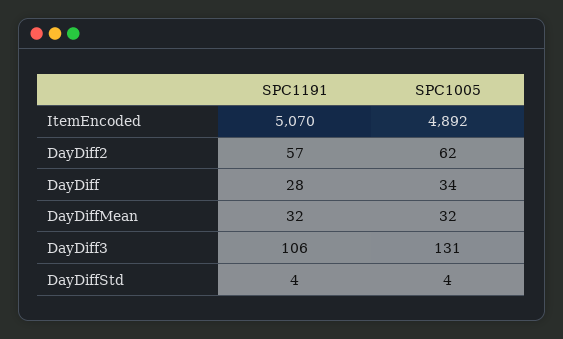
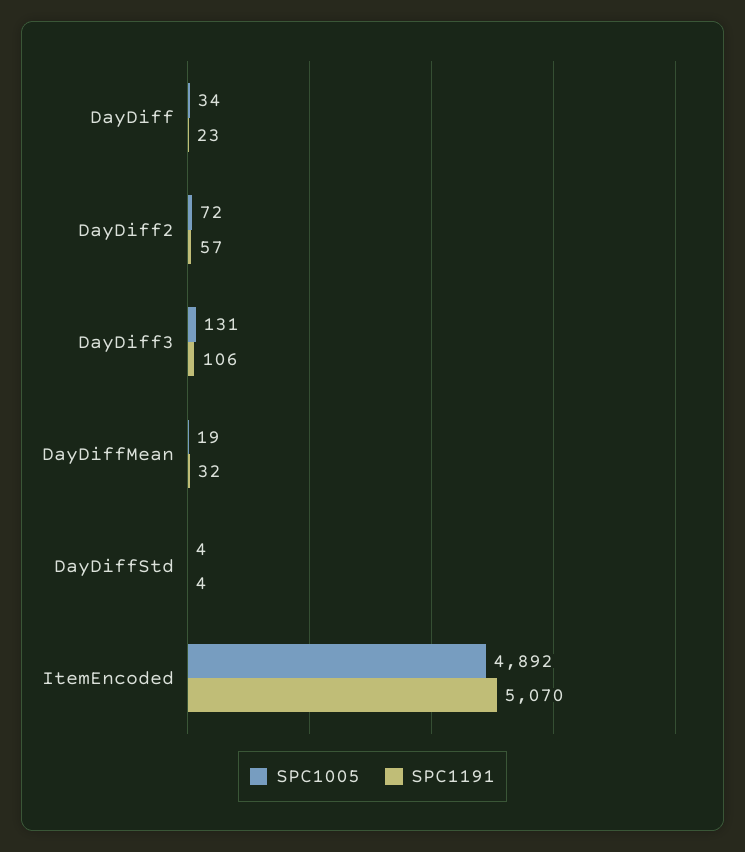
  {
    "SPC1191": {
      "ItemEncoded": 5070,
      "DayDiff2": 57,
-     "DayDiff": 28,
+     "DayDiff": 23,
      "DayDiffMean": 32,
      "DayDiff3": 106,
      "DayDiffStd": 4
    },
    "SPC1005": {
      "ItemEncoded": 4892,
-     "DayDiff2": 62,
+     "DayDiff2": 72,
      "DayDiff": 34,
-     "DayDiffMean": 32,
+     "DayDiffMean": 19,
      "DayDiff3": 131,
      "DayDiffStd": 4
    }
  }

